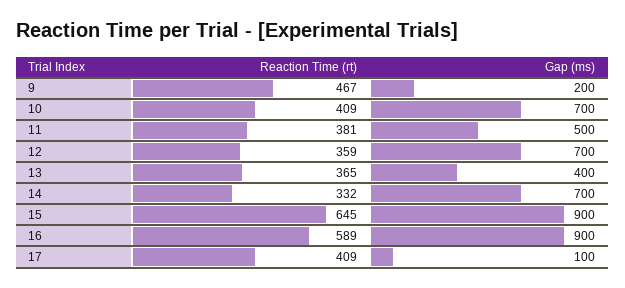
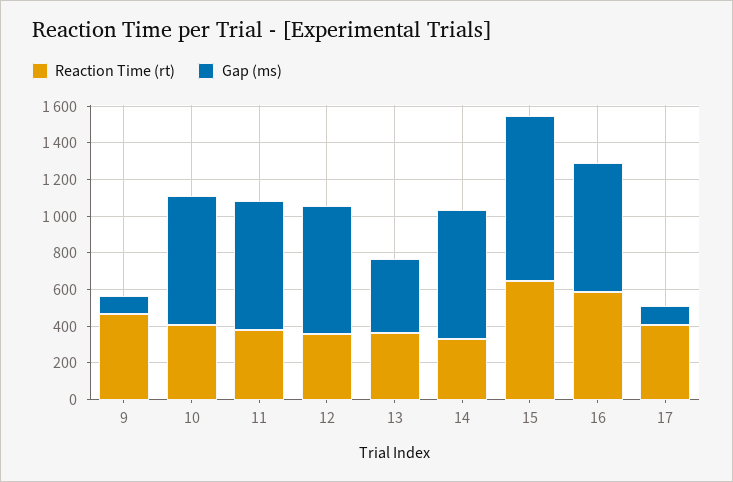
  {
    "Reaction Time (rt)": {
      "9": 467,
      "10": 409,
      "11": 381,
      "12": 359,
      "13": 365,
      "14": 332,
      "15": 645,
      "16": 589,
      "17": 409
    },
    "Gap (ms)": {
-     "9": 200,
+     "9": 100,
      "10": 700,
-     "11": 500,
+     "11": 700,
      "12": 700,
      "13": 400,
      "14": 700,
      "15": 900,
-     "16": 900,
+     "16": 700,
      "17": 100
    }
  }

